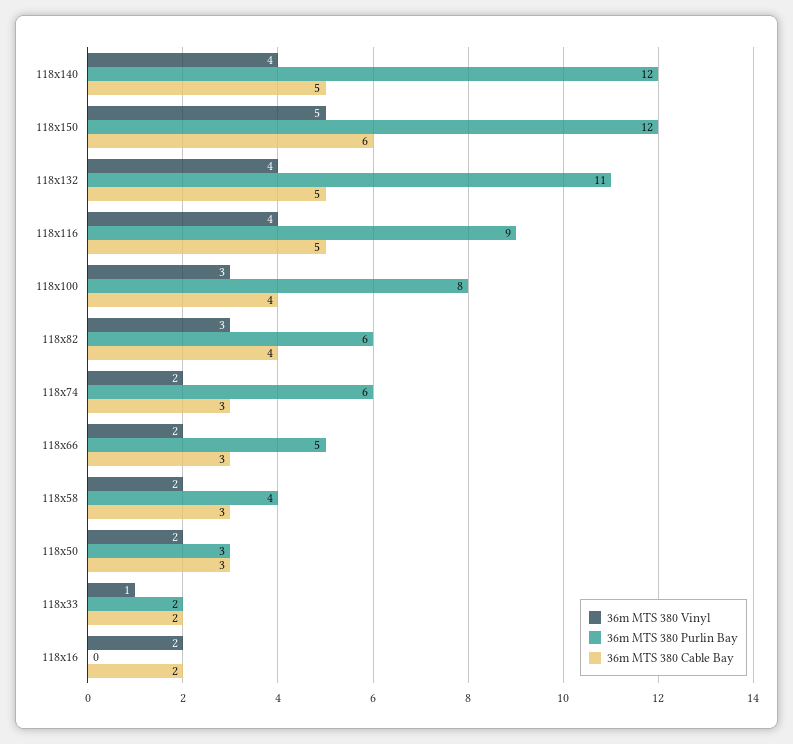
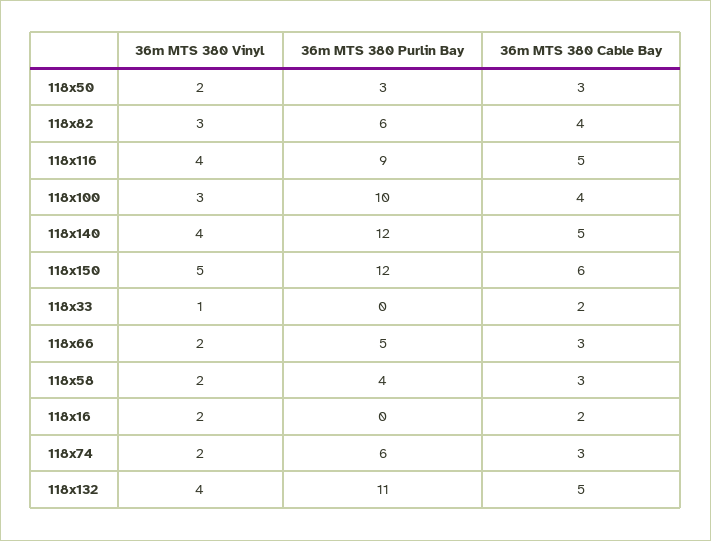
  {
    "36m MTS 380 Vinyl": {
      "118x140": 4,
      "118x150": 5,
      "118x132": 4,
      "118x116": 4,
      "118x100": 3,
      "118x82": 3,
      "118x74": 2,
      "118x66": 2,
      "118x58": 2,
      "118x50": 2,
      "118x33": 1,
      "118x16": 2
    },
    "36m MTS 380 Purlin Bay": {
      "118x140": 12,
      "118x150": 12,
      "118x132": 11,
      "118x116": 9,
-     "118x100": 8,
+     "118x100": 10,
      "118x82": 6,
      "118x74": 6,
      "118x66": 5,
      "118x58": 4,
      "118x50": 3,
-     "118x33": 2,
+     "118x33": 0,
      "118x16": 0
    },
    "36m MTS 380 Cable Bay": {
      "118x140": 5,
      "118x150": 6,
      "118x132": 5,
      "118x116": 5,
      "118x100": 4,
      "118x82": 4,
      "118x74": 3,
      "118x66": 3,
      "118x58": 3,
      "118x50": 3,
      "118x33": 2,
      "118x16": 2
    }
  }

